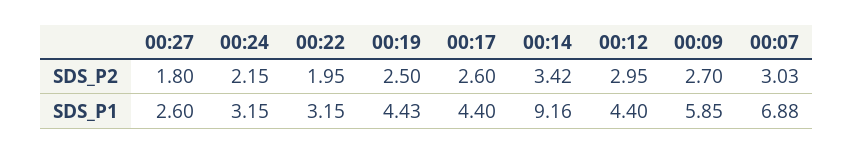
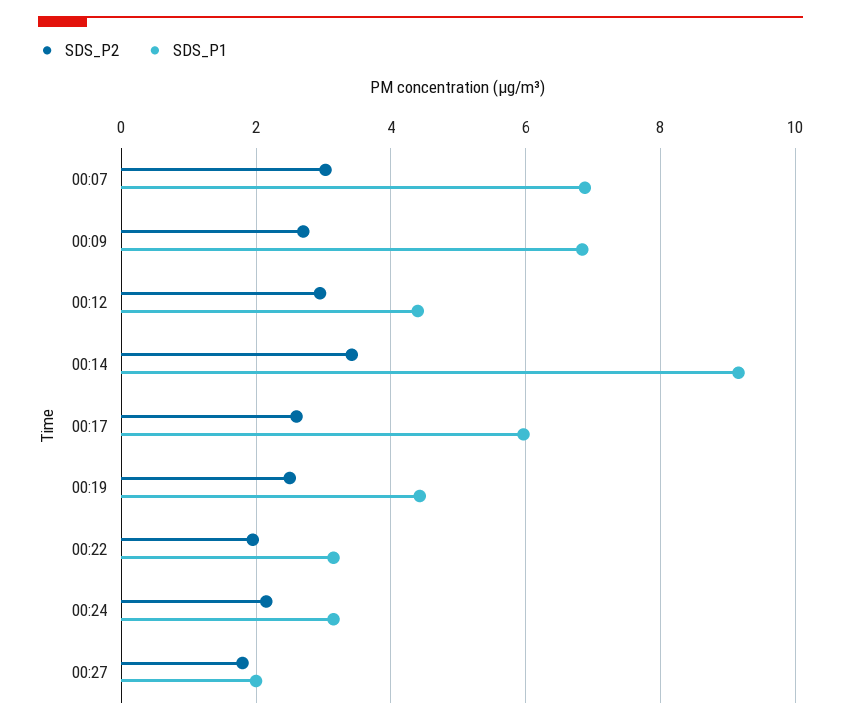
  {
    "SDS_P2": {
      "00:27": 1.8,
      "00:24": 2.15,
      "00:22": 1.95,
      "00:19": 2.5,
      "00:17": 2.6,
      "00:14": 3.42,
      "00:12": 2.95,
      "00:09": 2.7,
      "00:07": 3.03
    },
    "SDS_P1": {
-     "00:27": 2.6,
+     "00:27": 2,
      "00:24": 3.15,
      "00:22": 3.15,
      "00:19": 4.43,
-     "00:17": 4.4,
+     "00:17": 6,
      "00:14": 9.16,
      "00:12": 4.4,
-     "00:09": 5.85,
+     "00:09": 6.8,
      "00:07": 6.88
    }
  }

